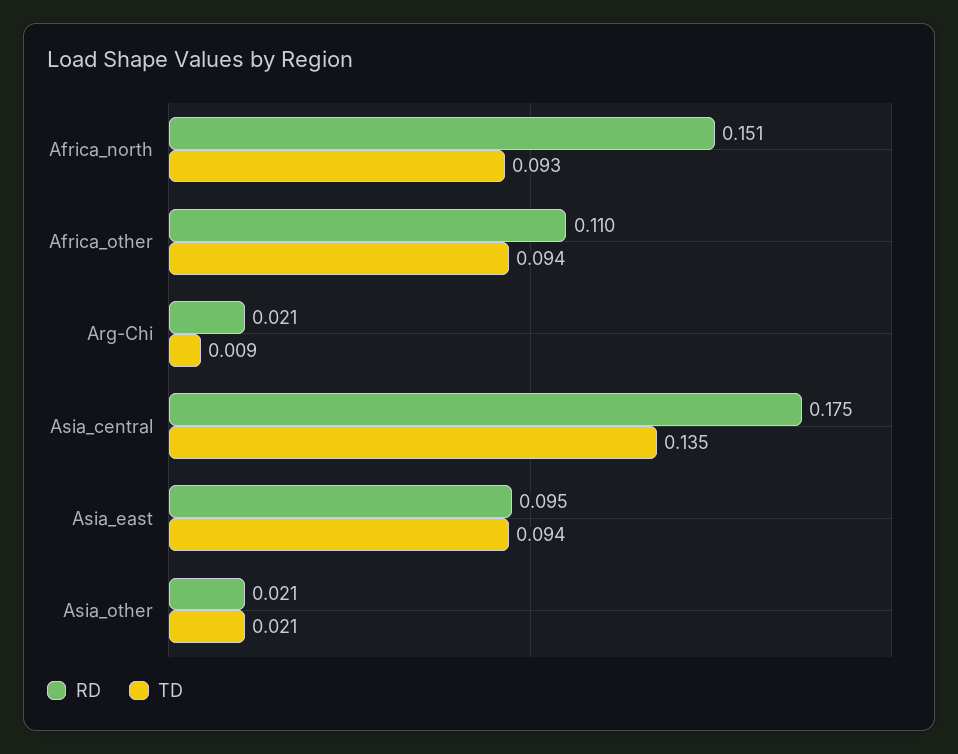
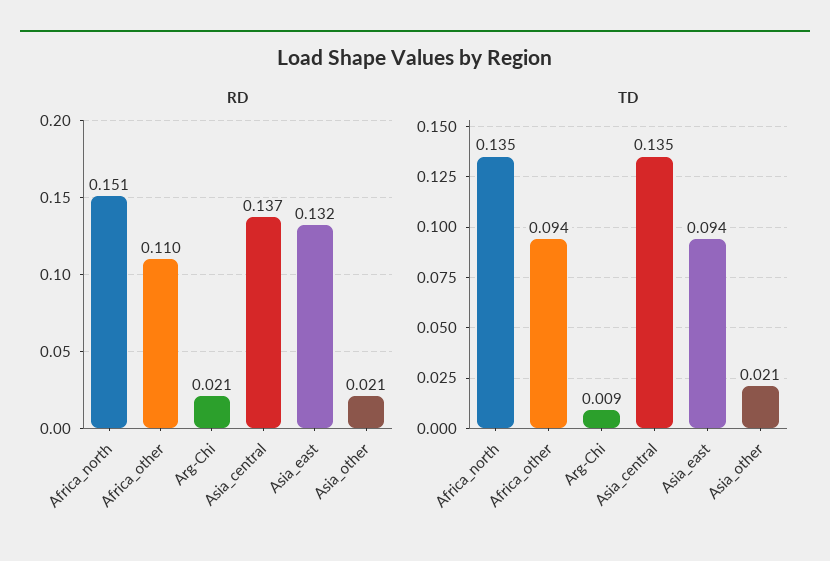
  {
    "RD": {
      "Africa_north": 0.151,
      "Africa_other": 0.11,
      "Arg-Chi": 0.021,
-     "Asia_central": 0.175,
+     "Asia_central": 0.137,
-     "Asia_east": 0.095,
+     "Asia_east": 0.132,
      "Asia_other": 0.021
    },
    "TD": {
-     "Africa_north": 0.093,
+     "Africa_north": 0.135,
      "Africa_other": 0.094,
      "Arg-Chi": 0.009,
      "Asia_central": 0.135,
      "Asia_east": 0.094,
      "Asia_other": 0.021
    }
  }

